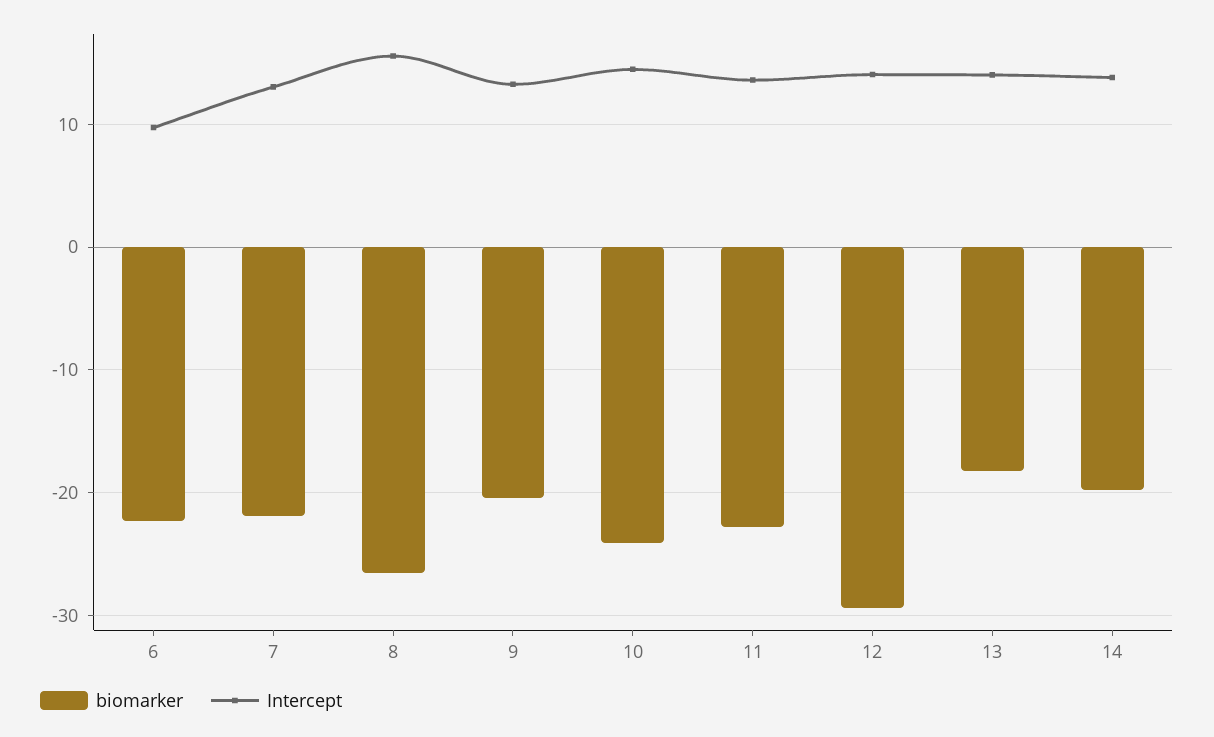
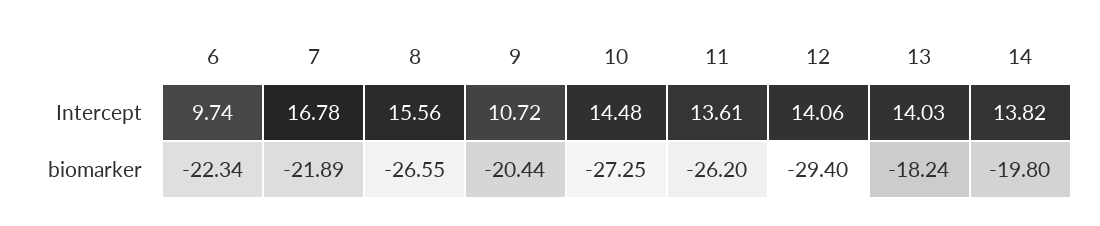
  {
    "biomarker": {
      "6": -22.34,
      "7": -21.89,
      "8": -26.55,
      "9": -20.44,
-     "10": -24,
+     "10": -27.25,
-     "11": -23,
+     "11": -26.2,
      "12": -29.4,
      "13": -18.24,
      "14": -19.8
    },
    "Intercept": {
      "6": 9.74,
-     "7": 13,
+     "7": 16.78,
      "8": 15.56,
-     "9": 13,
+     "9": 10.72,
      "10": 14.48,
      "11": 13.61,
      "12": 14.06,
      "13": 14.03,
      "14": 13.82
    }
  }

